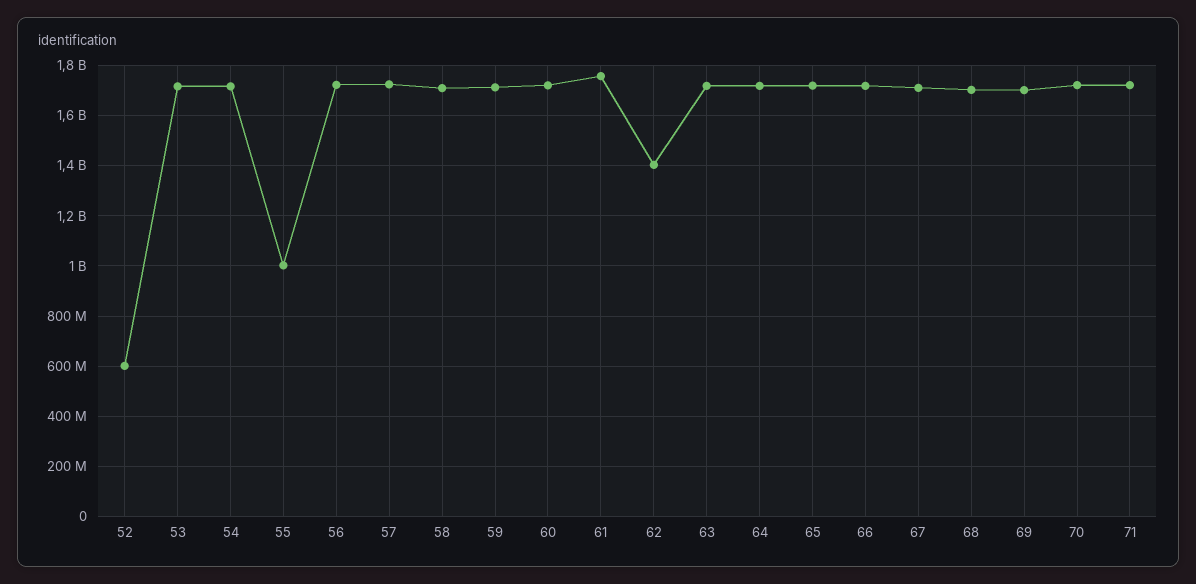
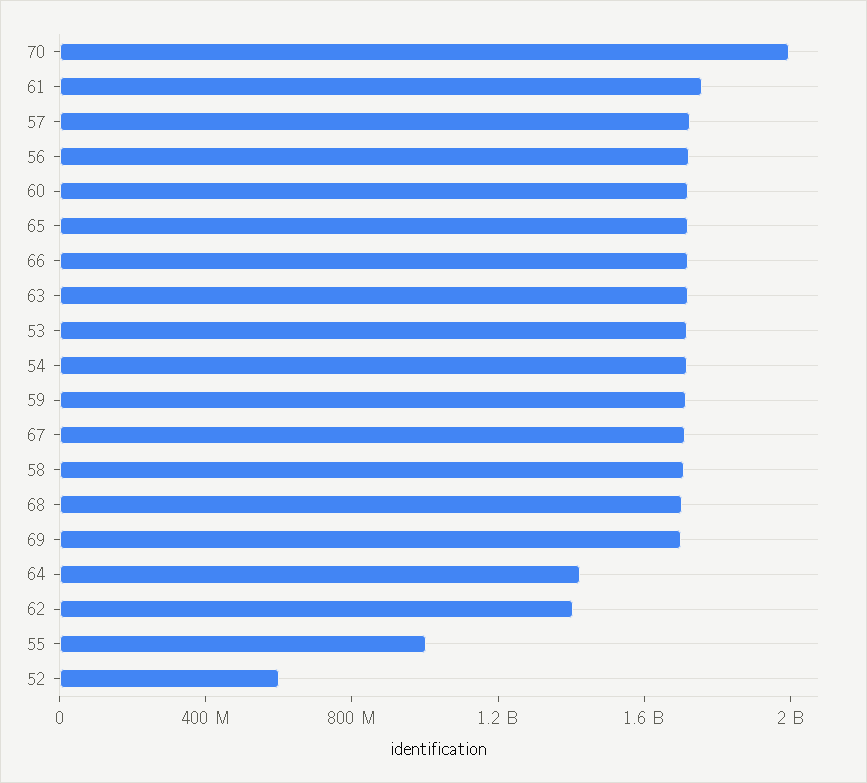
  {
    "52": 600000000,
    "53": 1725000000,
    "54": 1725000000,
    "55": 1000000000,
    "56": 1725000000,
    "57": 1725000000,
    "58": 1700000000,
    "59": 1700000000,
    "60": 1725000000,
    "61": 1750000000,
    "62": 1400000000,
    "63": 1725000000,
-   "64": 1725000000,
+   "64": 1400000000,
    "65": 1725000000,
    "66": 1725000000,
    "67": 1700000000,
    "68": 1700000000,
    "69": 1700000000,
-   "70": 1725000000,
+   "70": 2000000000
-   "71": 1725000000
  }

